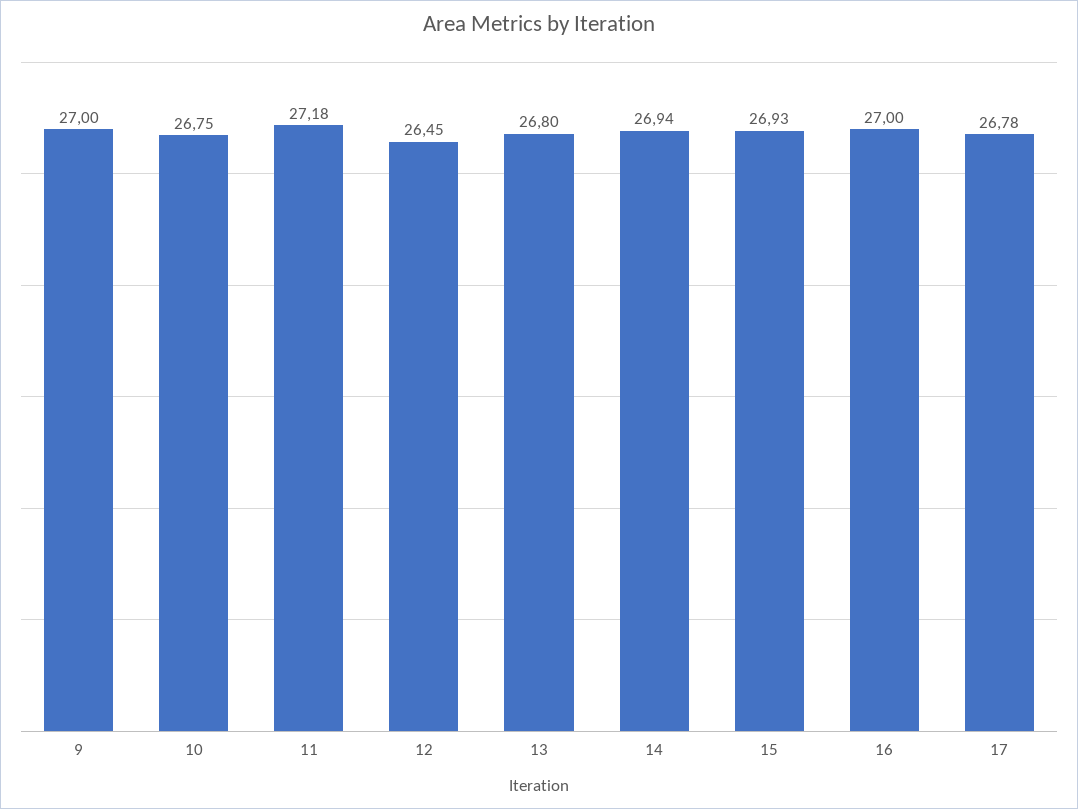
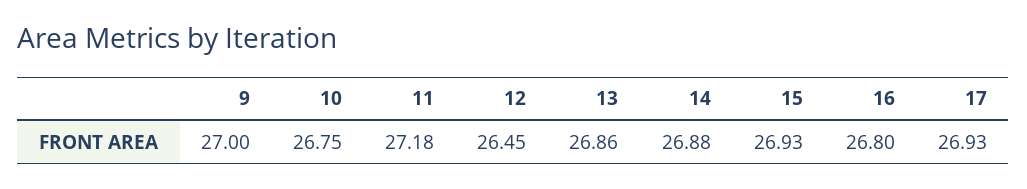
  {
    "9": 27,
    "10": 26.75,
    "11": 27.18,
    "12": 26.45,
-   "13": 26.8,
+   "13": 26.86,
-   "14": 26.94,
+   "14": 26.88,
    "15": 26.93,
-   "16": 27,
+   "16": 26.8,
-   "17": 26.78
+   "17": 26.93
  }

